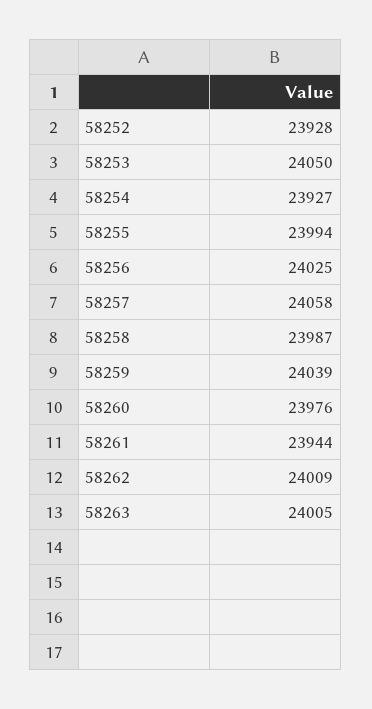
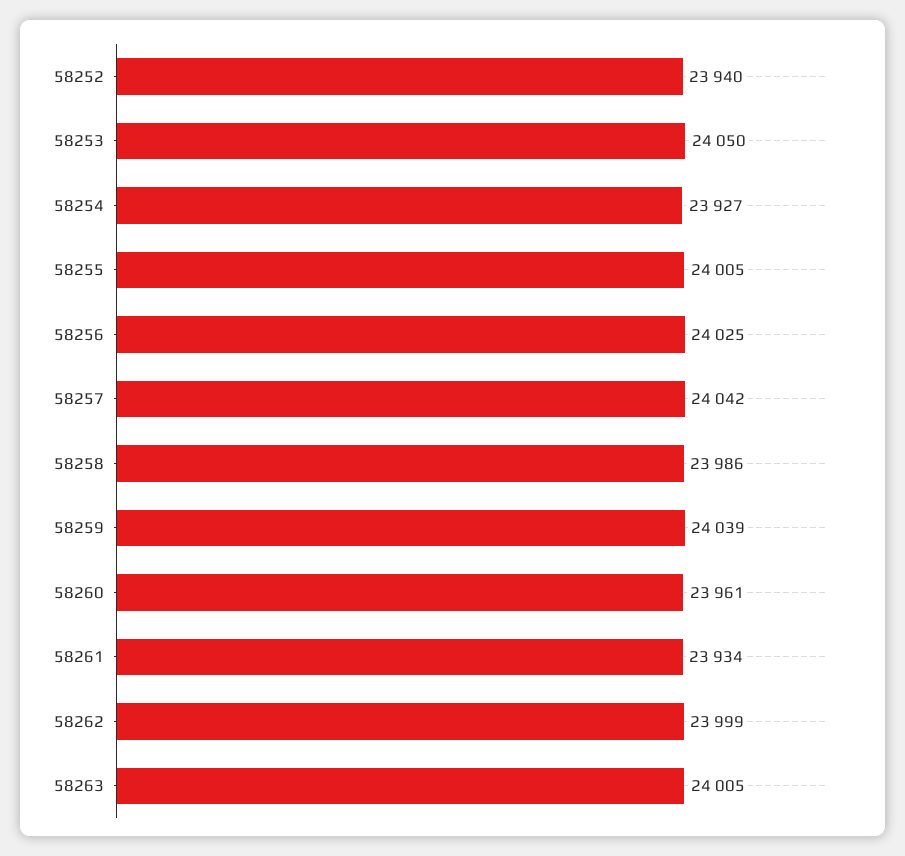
  {
-   "58252": 23928,
+   "58252": 23940,
    "58253": 24050,
    "58254": 23927,
-   "58255": 23994,
+   "58255": 24005,
    "58256": 24025,
-   "58257": 24058,
+   "58257": 24042,
-   "58258": 23987,
+   "58258": 23986,
    "58259": 24039,
-   "58260": 23976,
+   "58260": 23961,
-   "58261": 23944,
+   "58261": 23934,
-   "58262": 24009,
+   "58262": 23999,
    "58263": 24005
  }

